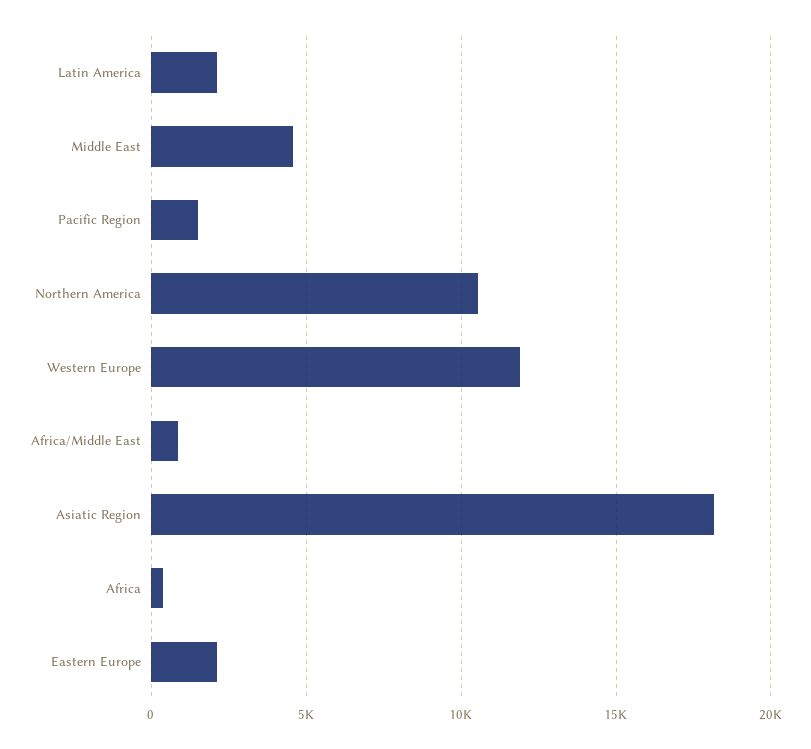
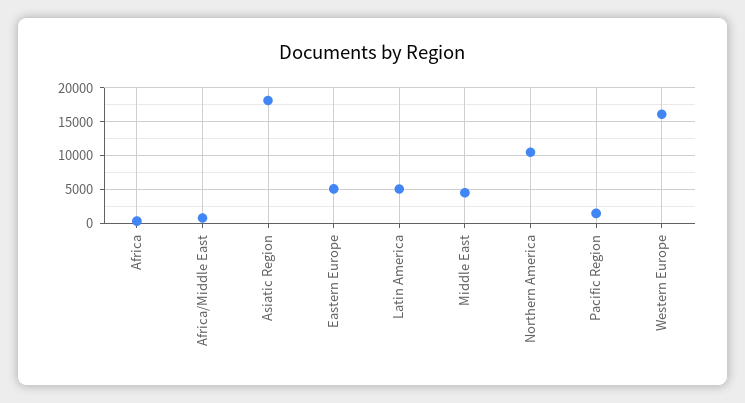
  {
-   "Latin America": 2000,
+   "Latin America": 5000,
    "Middle East": 4500,
    "Pacific Region": 1500,
    "Northern America": 10500,
-   "Western Europe": 12000,
+   "Western Europe": 16000,
    "Africa/Middle East": 1000,
    "Asiatic Region": 18000,
    "Africa": 500,
-   "Eastern Europe": 2000
+   "Eastern Europe": 5000
  }

